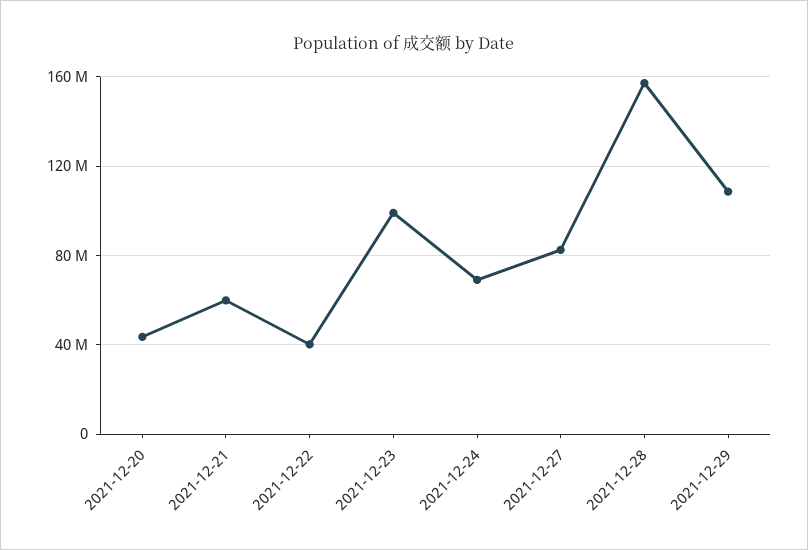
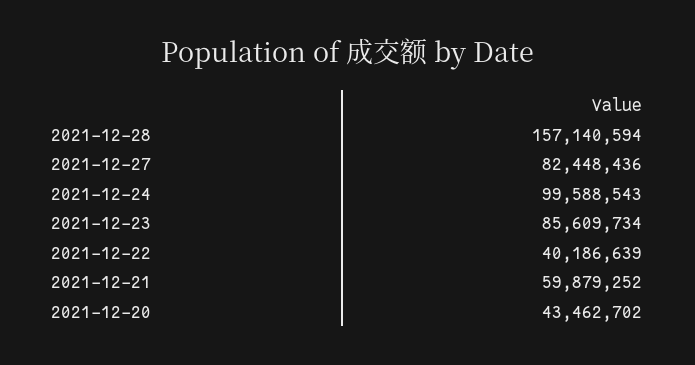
  {
    "2021-12-20": 43462702,
    "2021-12-21": 59879252,
    "2021-12-22": 40186639,
-   "2021-12-23": 100000000,
+   "2021-12-23": 85609734,
-   "2021-12-24": 70000000,
+   "2021-12-24": 99588543,
    "2021-12-27": 82448436,
-   "2021-12-28": 157140594,
+   "2021-12-28": 157140594
-   "2021-12-29": 110000000
  }

